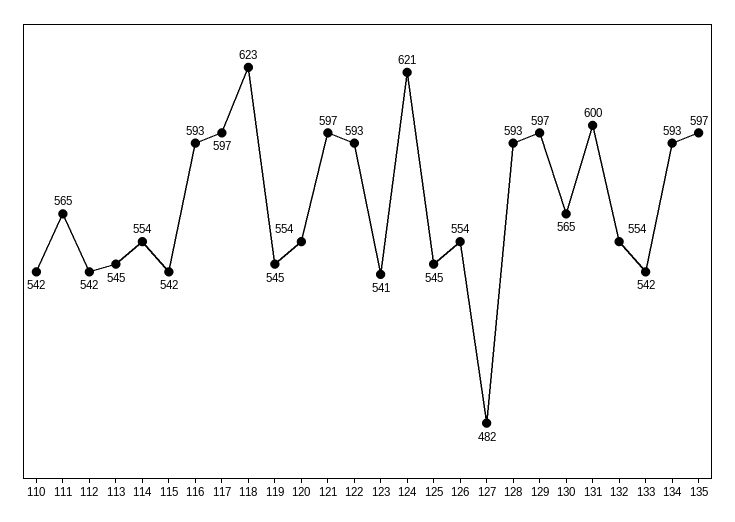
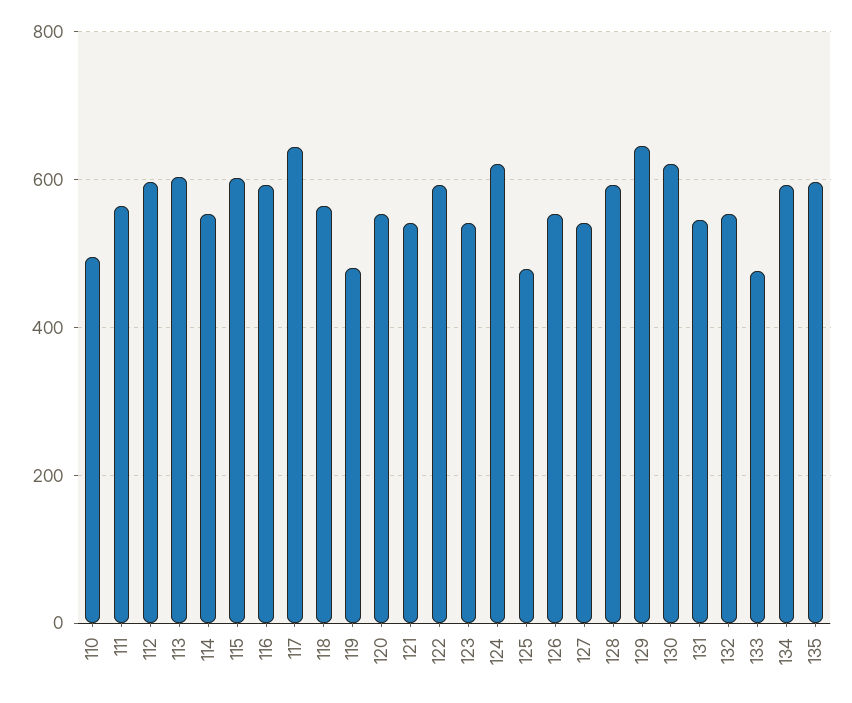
  {
-   "110": 542,
+   "110": 500,
    "111": 565,
-   "112": 542,
+   "112": 600,
-   "113": 545,
+   "113": 600,
    "114": 554,
-   "115": 542,
+   "115": 600,
    "116": 593,
-   "117": 597,
+   "117": 640,
-   "118": 623,
+   "118": 560,
-   "119": 545,
+   "119": 480,
    "120": 554,
-   "121": 597,
+   "121": 540,
    "122": 593,
    "123": 541,
    "124": 621,
-   "125": 545,
+   "125": 480,
    "126": 554,
-   "127": 482,
+   "127": 540,
    "128": 593,
-   "129": 597,
+   "129": 640,
-   "130": 565,
+   "130": 620,
-   "131": 600,
+   "131": 540,
    "132": 554,
-   "133": 542,
+   "133": 480,
    "134": 593,
    "135": 597
  }

